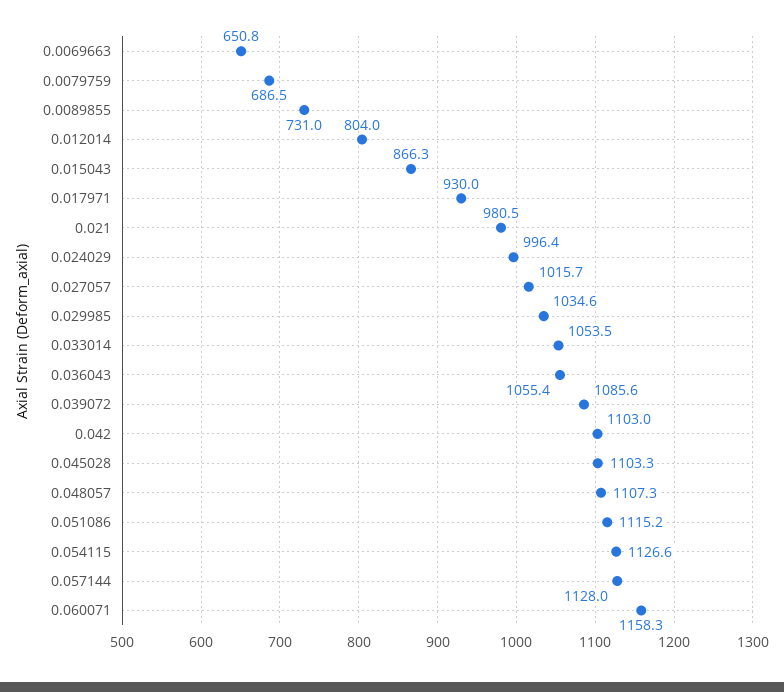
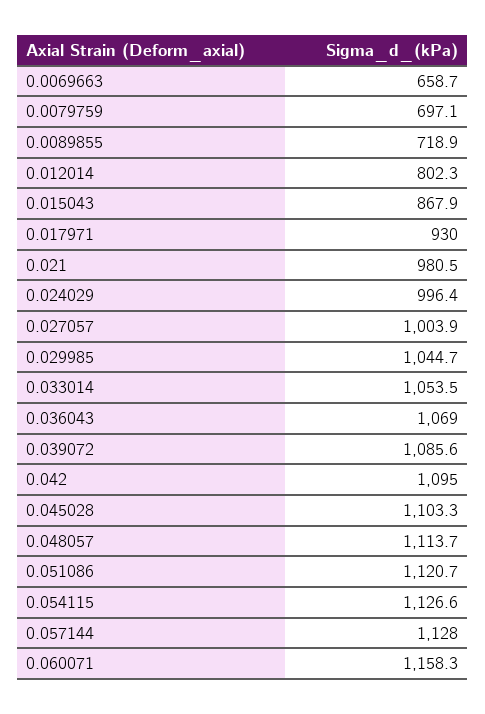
  {
-   "0.0069663": 650.8,
+   "0.0069663": 658.7,
-   "0.0079759": 686.5,
+   "0.0079759": 697.1,
-   "0.0089855": 731,
+   "0.0089855": 718.9,
-   "0.012014": 804,
+   "0.012014": 802.3,
-   "0.015043": 866.3,
+   "0.015043": 867.9,
    "0.017971": 930,
    "0.021": 980.5,
    "0.024029": 996.4,
-   "0.027057": 1015.7,
+   "0.027057": 1003.9,
-   "0.029985": 1034.6,
+   "0.029985": 1044.7,
    "0.033014": 1053.5,
-   "0.036043": 1055.4,
+   "0.036043": 1069,
    "0.039072": 1085.6,
-   "0.042": 1103,
+   "0.042": 1095,
    "0.045028": 1103.3,
-   "0.048057": 1107.3,
+   "0.048057": 1113.7,
-   "0.051086": 1115.2,
+   "0.051086": 1120.7,
    "0.054115": 1126.6,
    "0.057144": 1128,
    "0.060071": 1158.3
  }

